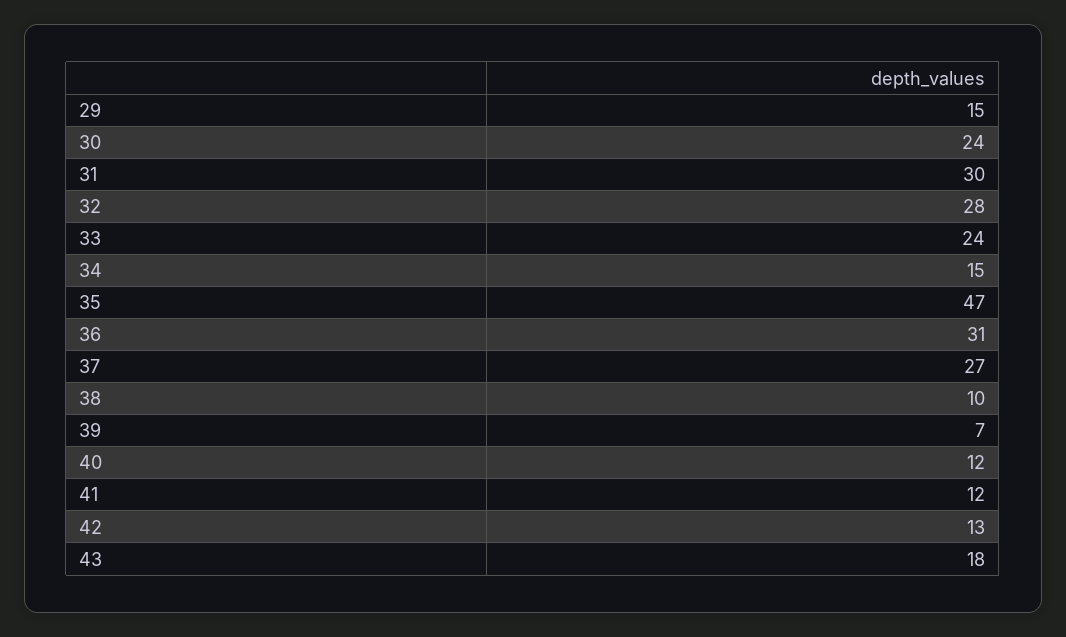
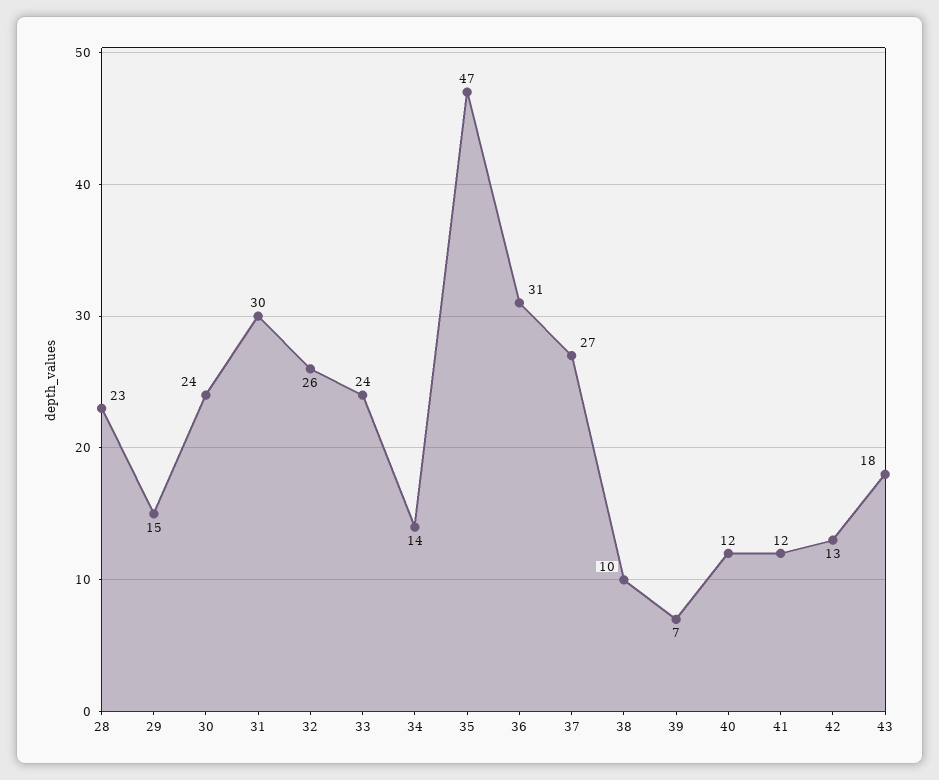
  {
    "29": 15,
    "30": 24,
    "31": 30,
-   "32": 28,
+   "32": 26,
    "33": 24,
-   "34": 15,
+   "34": 14,
    "35": 47,
    "36": 31,
    "37": 27,
    "38": 10,
    "39": 7,
    "40": 12,
    "41": 12,
    "42": 13,
-   "43": 18
+   "43": 18,
+   "28": 23
  }

